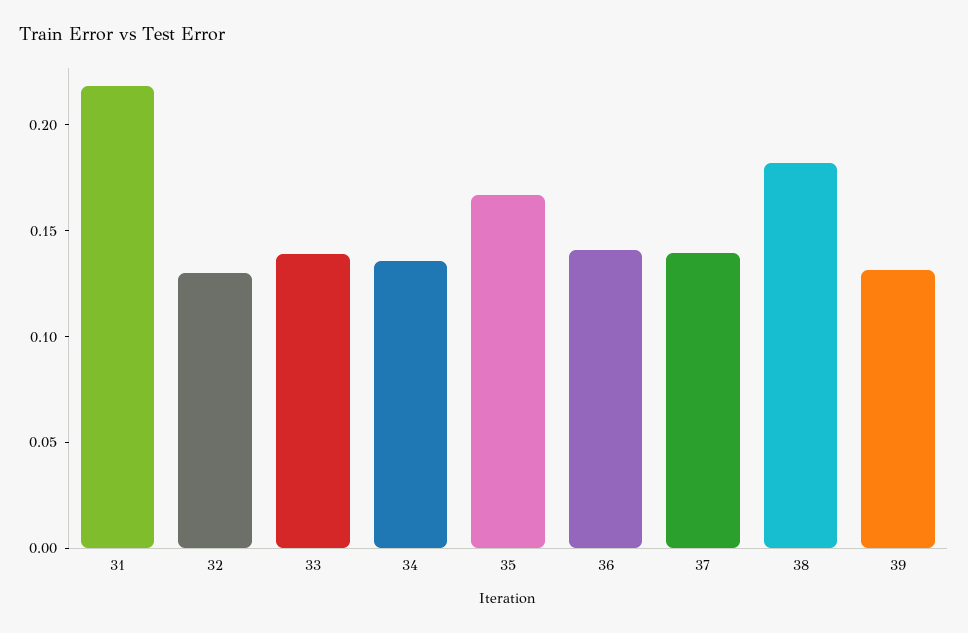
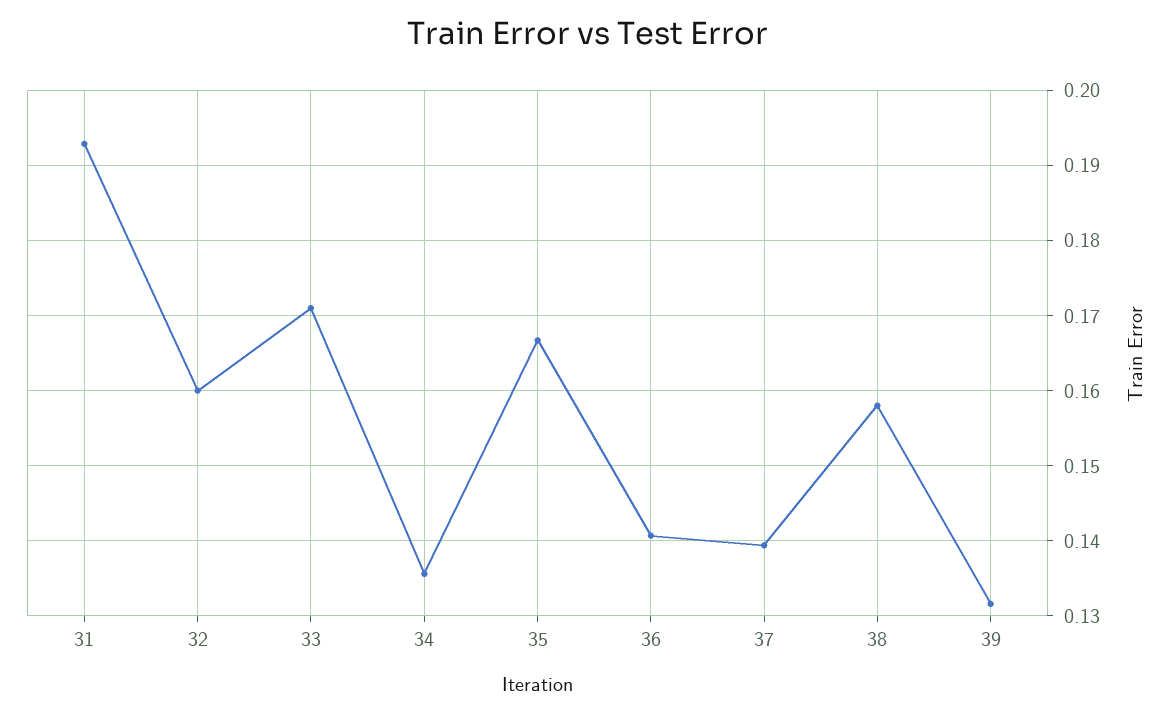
  {
-   "31": 0.22,
+   "31": 0.193,
-   "32": 0.13,
+   "32": 0.16,
-   "33": 0.14,
+   "33": 0.171,
    "34": 0.136,
    "35": 0.167,
    "36": 0.141,
    "37": 0.139,
-   "38": 0.18,
+   "38": 0.158,
    "39": 0.132
  }

